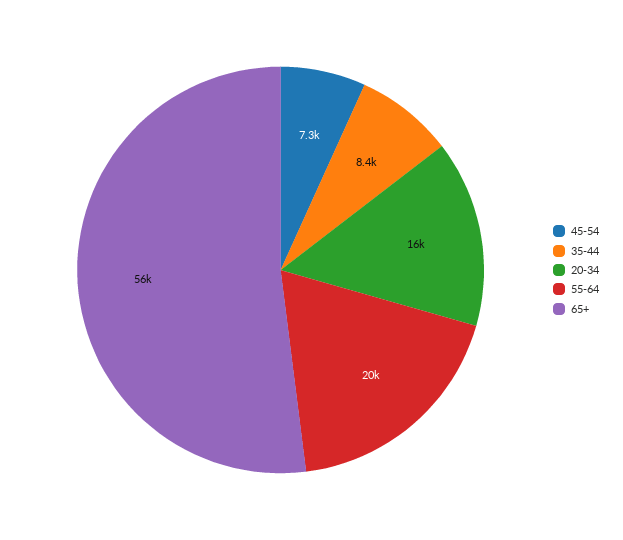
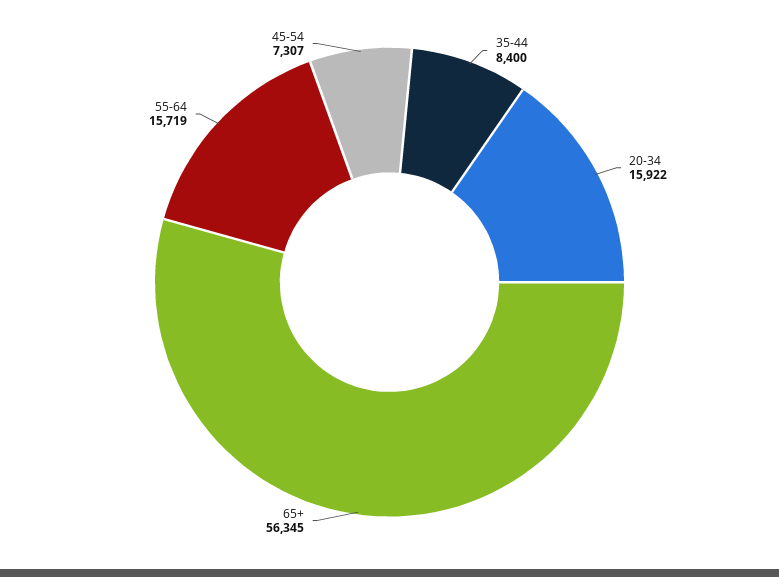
  {
    "45-54": 7307,
    "35-44": 8400,
    "20-34": 15922,
-   "55-64": 20000,
+   "55-64": 15719,
    "65+": 56345
  }

